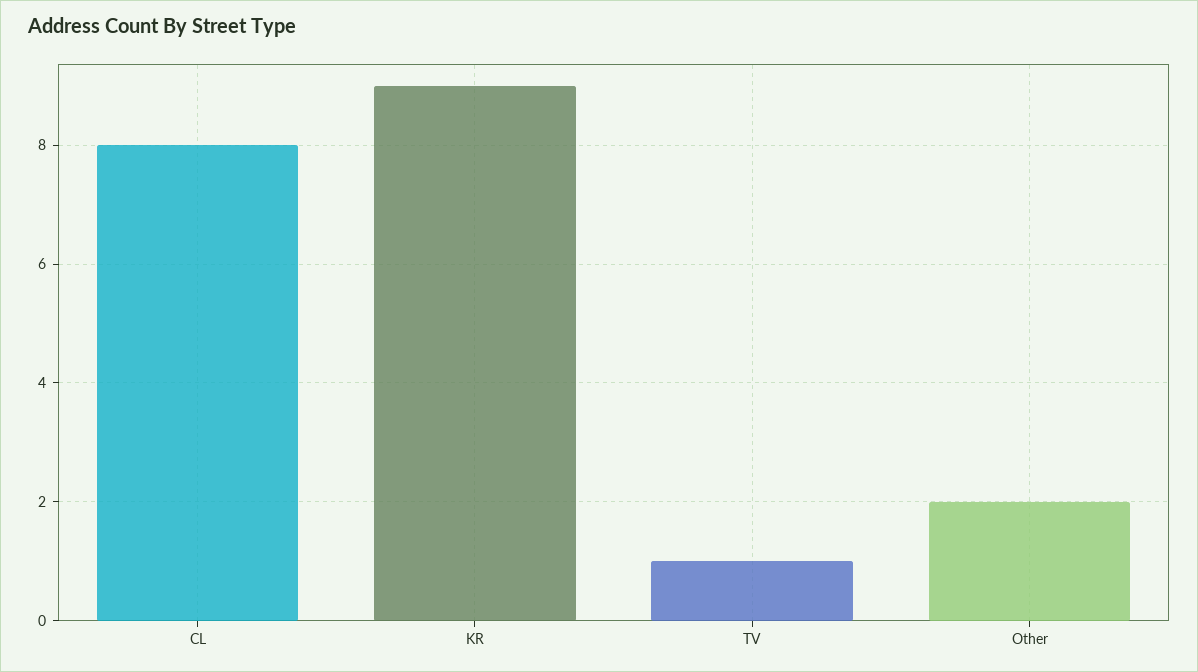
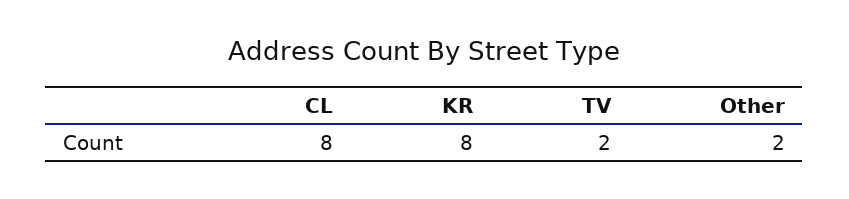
  {
    "CL": 8,
-   "KR": 9,
+   "KR": 8,
-   "TV": 1,
+   "TV": 2,
    "Other": 2
  }

